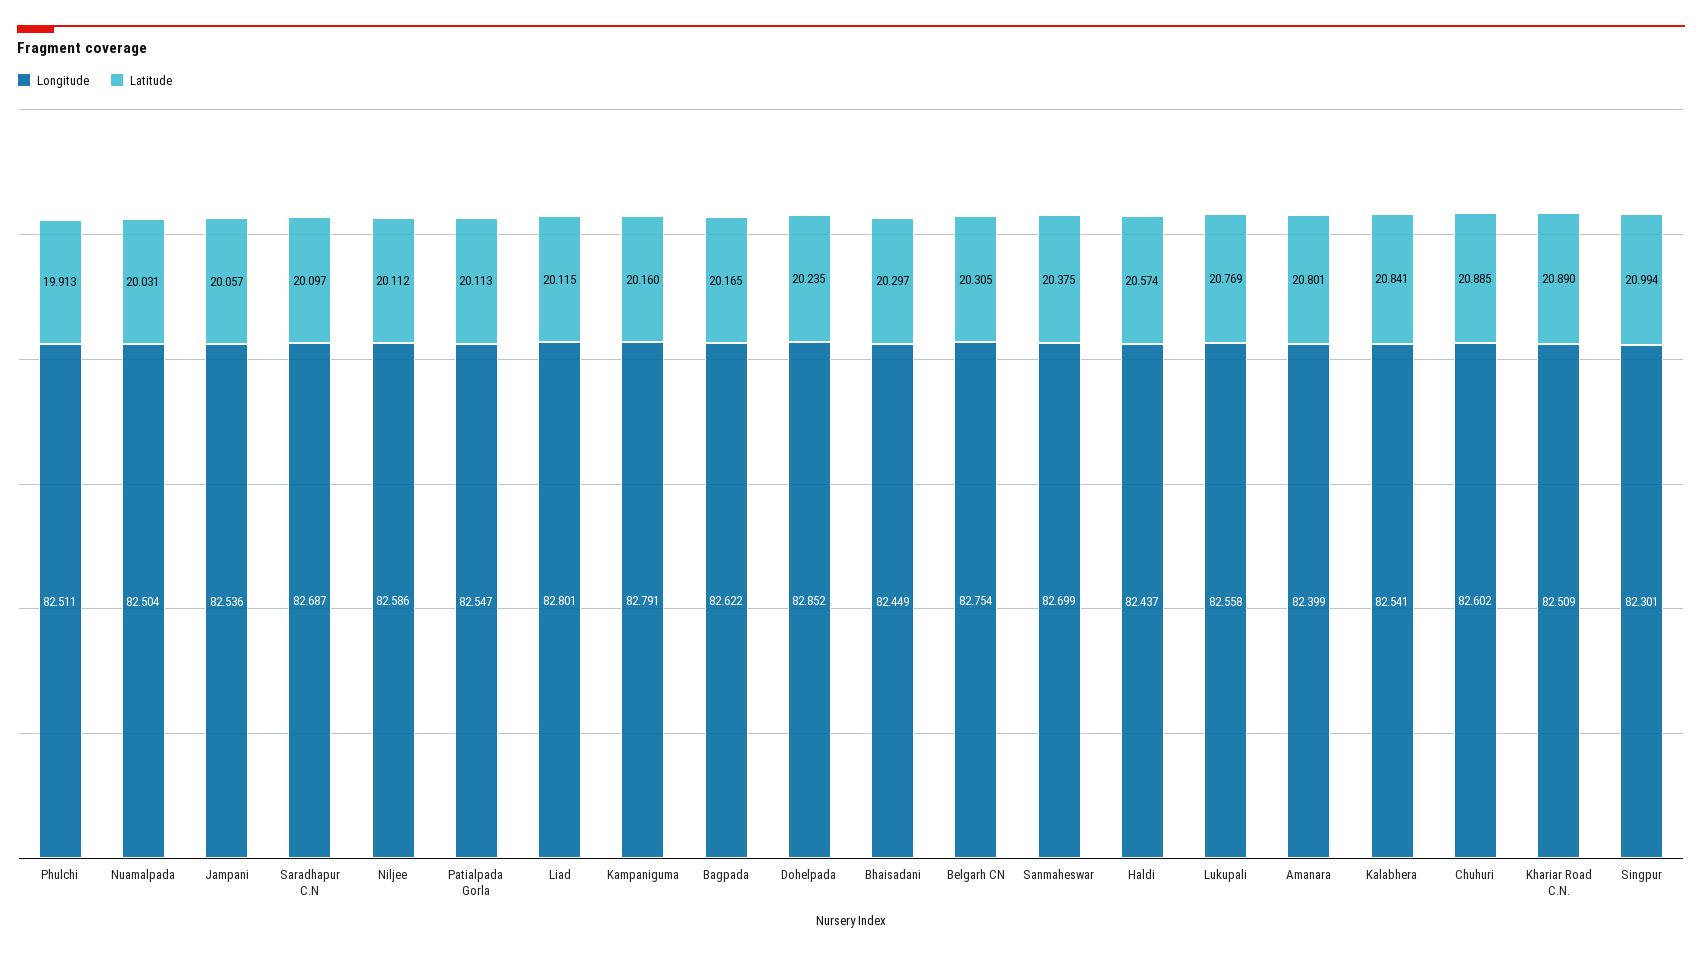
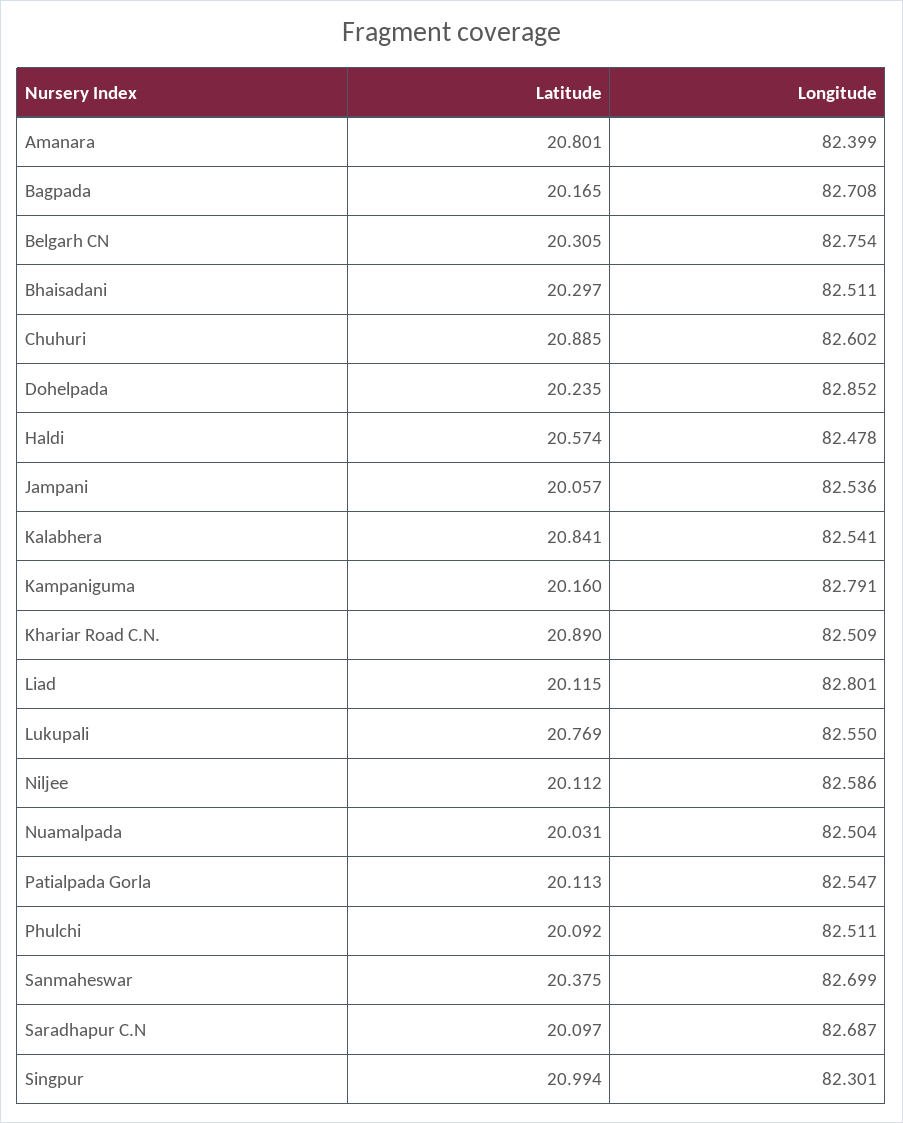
  {
    "Longitude": {
      "Phulchi": 82.511,
      "Nuamalpada": 82.504,
      "Jampani": 82.536,
      "Saradhapur C.N": 82.687,
      "Niljee": 82.586,
      "Patialpada Gorla": 82.547,
      "Liad": 82.801,
      "Kampaniguma": 82.791,
-     "Bagpada": 82.622,
+     "Bagpada": 82.708,
      "Dohelpada": 82.852,
-     "Bhaisadani": 82.449,
+     "Bhaisadani": 82.511,
      "Belgarh CN": 82.754,
      "Sanmaheswar": 82.699,
-     "Haldi": 82.437,
+     "Haldi": 82.478,
-     "Lukupali": 82.558,
+     "Lukupali": 82.55,
      "Amanara": 82.399,
      "Kalabhera": 82.541,
      "Chuhuri": 82.602,
      "Khariar Road C.N.": 82.509,
      "Singpur": 82.301
    },
    "Latitude": {
-     "Phulchi": 19.913,
+     "Phulchi": 20.092,
      "Nuamalpada": 20.031,
      "Jampani": 20.057,
      "Saradhapur C.N": 20.097,
      "Niljee": 20.112,
      "Patialpada Gorla": 20.113,
      "Liad": 20.115,
      "Kampaniguma": 20.16,
      "Bagpada": 20.165,
      "Dohelpada": 20.235,
      "Bhaisadani": 20.297,
      "Belgarh CN": 20.305,
      "Sanmaheswar": 20.375,
      "Haldi": 20.574,
      "Lukupali": 20.769,
      "Amanara": 20.801,
      "Kalabhera": 20.841,
      "Chuhuri": 20.885,
      "Khariar Road C.N.": 20.89,
      "Singpur": 20.994
    }
  }

